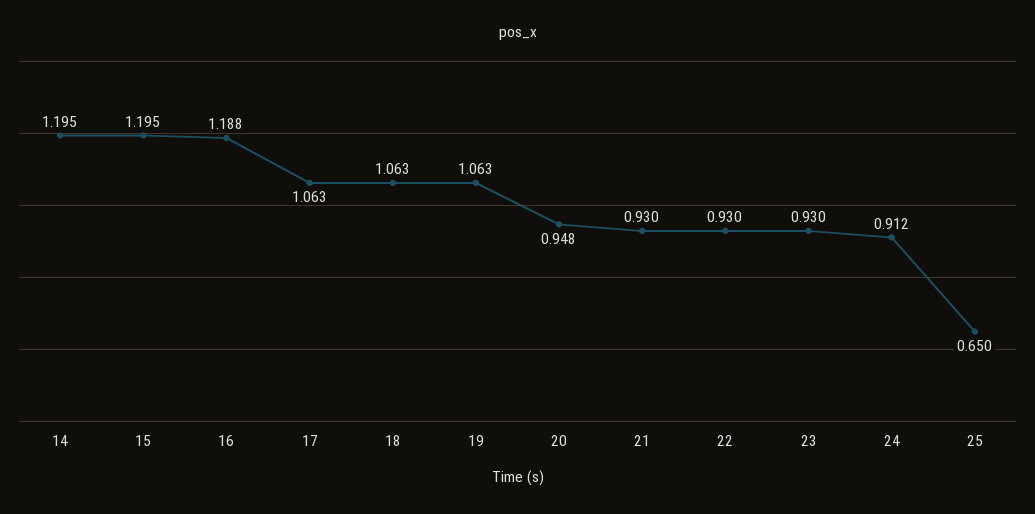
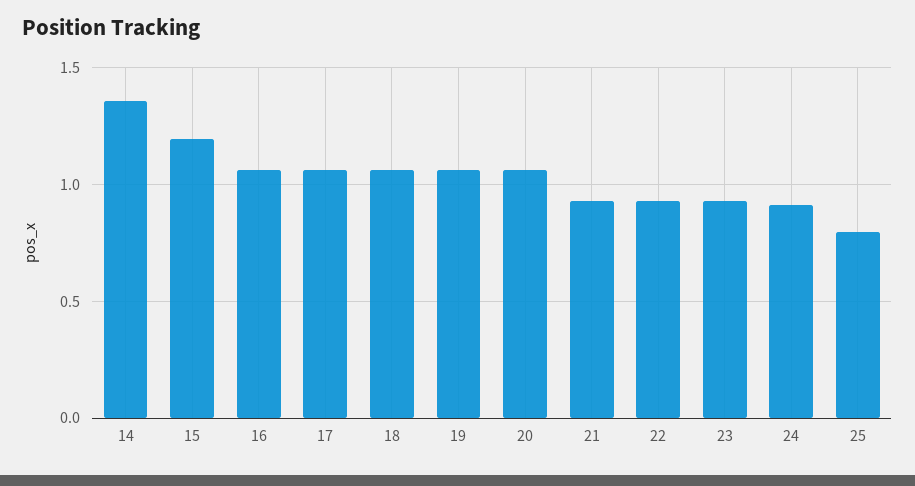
  {
-   "14": 1.195,
+   "14": 1.35,
    "15": 1.195,
-   "16": 1.188,
+   "16": 1.05,
    "17": 1.063,
    "18": 1.063,
    "19": 1.063,
-   "20": 0.948,
+   "20": 1.05,
    "21": 0.93,
    "22": 0.93,
    "23": 0.93,
    "24": 0.912,
-   "25": 0.65
+   "25": 0.8
  }

